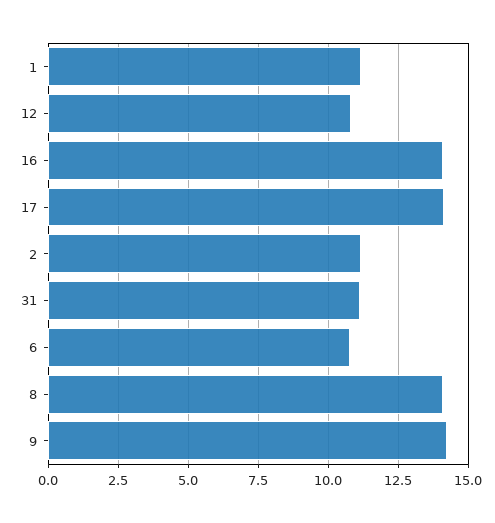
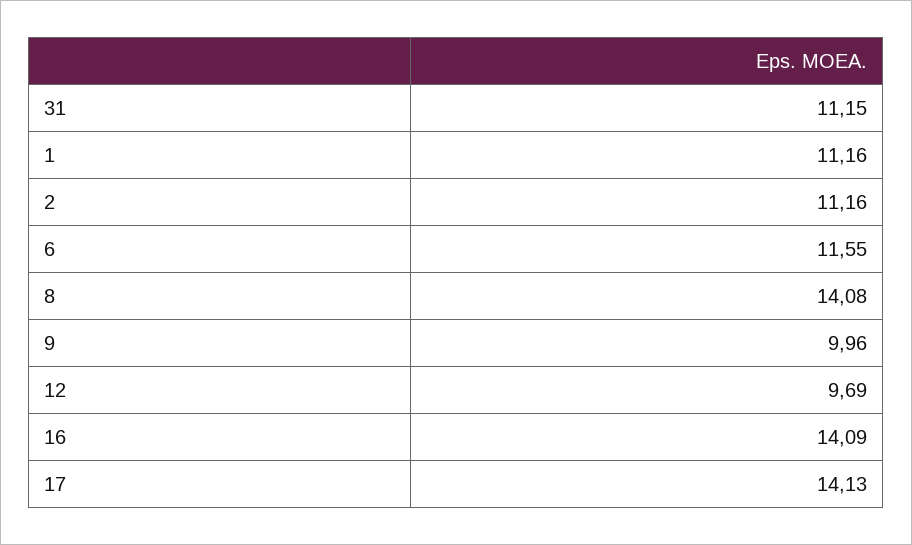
  {
    "1": 11.16,
-   "12": 10.75,
+   "12": 9.69,
    "16": 14.09,
    "17": 14.13,
    "2": 11.16,
    "31": 11.15,
-   "6": 10.75,
+   "6": 11.55,
    "8": 14.08,
-   "9": 14.25
+   "9": 9.96
  }

